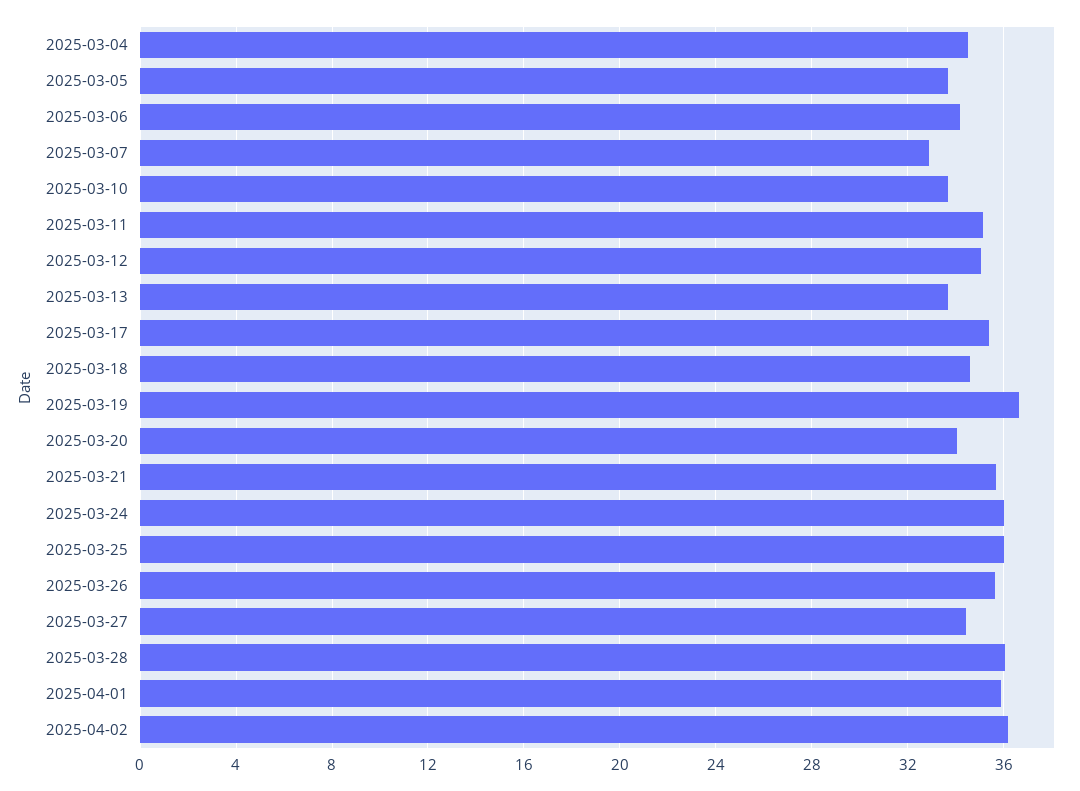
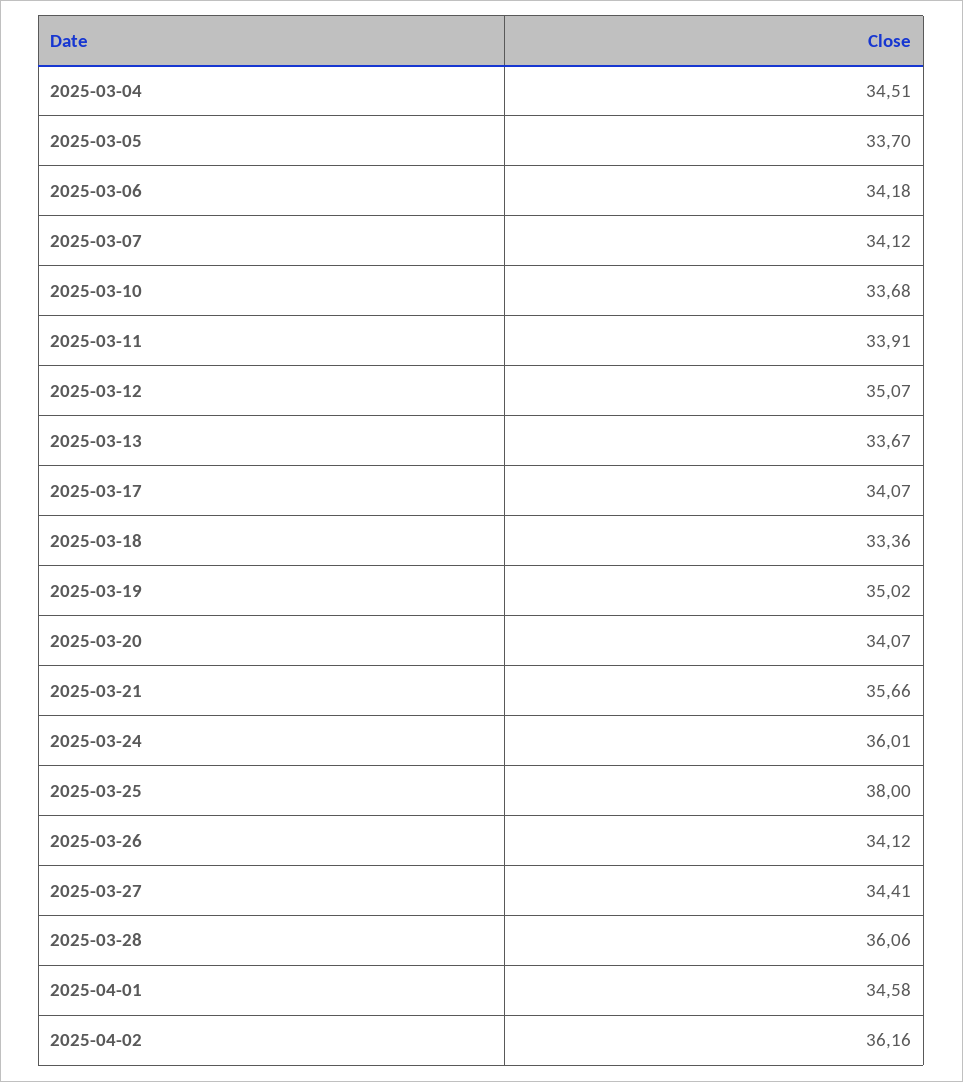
  {
    "2025-03-04": 34.51,
    "2025-03-05": 33.7,
    "2025-03-06": 34.18,
-   "2025-03-07": 33,
+   "2025-03-07": 34.12,
    "2025-03-10": 33.68,
-   "2025-03-11": 35,
+   "2025-03-11": 33.91,
    "2025-03-12": 35.07,
    "2025-03-13": 33.67,
-   "2025-03-17": 35.5,
+   "2025-03-17": 34.07,
-   "2025-03-18": 34.5,
+   "2025-03-18": 33.36,
-   "2025-03-19": 36.5,
+   "2025-03-19": 35.02,
    "2025-03-20": 34.07,
    "2025-03-21": 35.66,
    "2025-03-24": 36.01,
-   "2025-03-25": 36,
+   "2025-03-25": 38,
-   "2025-03-26": 35.5,
+   "2025-03-26": 34.12,
    "2025-03-27": 34.41,
    "2025-03-28": 36.06,
-   "2025-04-01": 36,
+   "2025-04-01": 34.58,
    "2025-04-02": 36.16
  }

